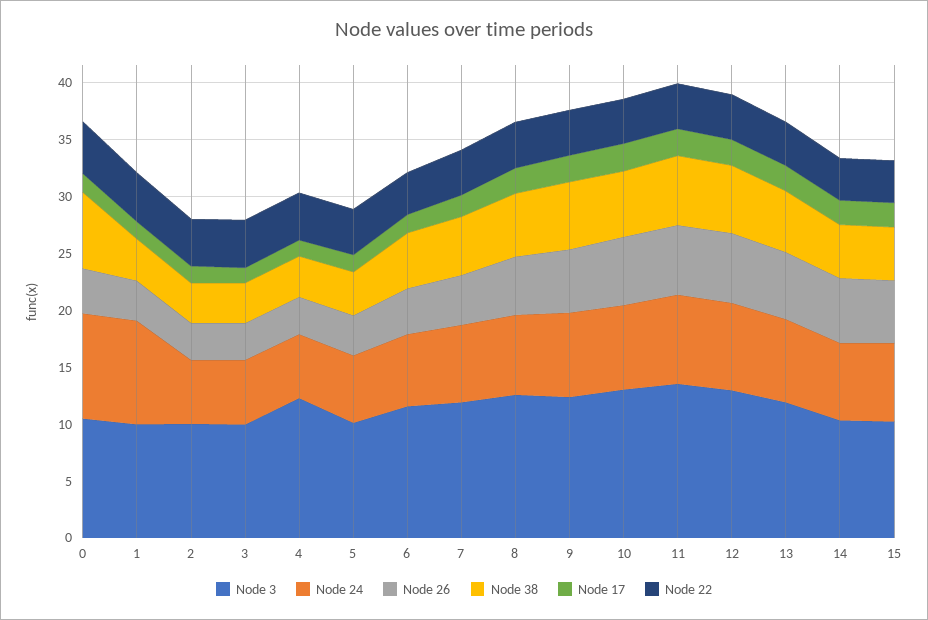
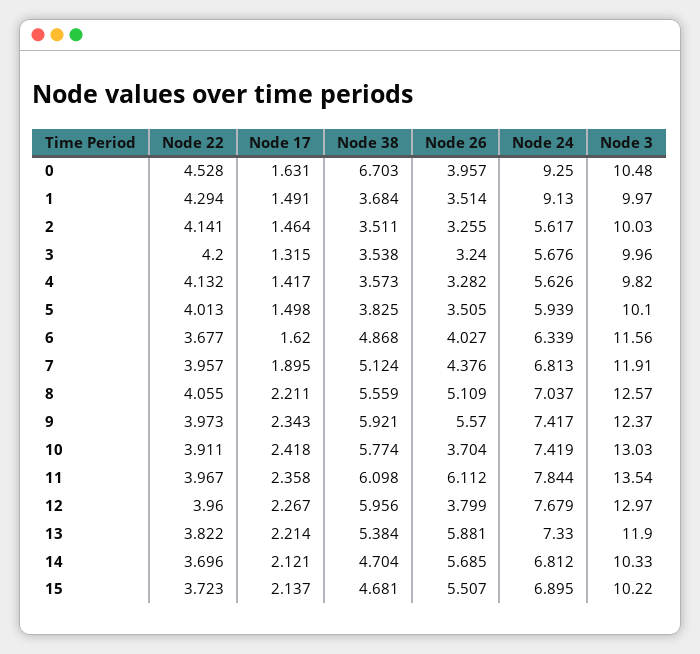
  {
    "Node 3": {
      "0": 10.48,
      "1": 9.97,
      "2": 10.03,
      "3": 9.96,
-     "4": 12,
+     "4": 9.82,
      "5": 10.1,
      "6": 11.56,
      "7": 11.91,
      "8": 12.57,
      "9": 12.37,
      "10": 13.03,
      "11": 13.54,
      "12": 12.97,
      "13": 11.9,
      "14": 10.33,
      "15": 10.22
    },
    "Node 24": {
      "0": 9.25,
      "1": 9.13,
      "2": 5.617,
      "3": 5.676,
      "4": 5.626,
      "5": 5.939,
      "6": 6.339,
      "7": 6.813,
      "8": 7.037,
      "9": 7.417,
      "10": 7.419,
      "11": 7.844,
      "12": 7.679,
      "13": 7.33,
      "14": 6.812,
      "15": 6.895
    },
    "Node 26": {
      "0": 3.957,
      "1": 3.514,
      "2": 3.255,
      "3": 3.24,
      "4": 3.282,
      "5": 3.505,
      "6": 4.027,
      "7": 4.376,
      "8": 5.109,
      "9": 5.57,
-     "10": 6,
+     "10": 3.704,
      "11": 6.112,
-     "12": 6,
+     "12": 3.799,
      "13": 5.881,
      "14": 5.685,
      "15": 5.507
    },
    "Node 38": {
      "0": 6.703,
      "1": 3.684,
      "2": 3.511,
      "3": 3.538,
      "4": 3.573,
      "5": 3.825,
      "6": 4.868,
      "7": 5.124,
      "8": 5.559,
      "9": 5.921,
      "10": 5.774,
      "11": 6.098,
      "12": 5.956,
      "13": 5.384,
      "14": 4.704,
      "15": 4.681
    },
    "Node 17": {
      "0": 1.631,
      "1": 1.491,
      "2": 1.464,
      "3": 1.315,
      "4": 1.417,
      "5": 1.498,
      "6": 1.62,
      "7": 1.895,
      "8": 2.211,
      "9": 2.343,
      "10": 2.418,
      "11": 2.358,
      "12": 2.267,
      "13": 2.214,
      "14": 2.121,
      "15": 2.137
    },
    "Node 22": {
      "0": 4.528,
      "1": 4.294,
      "2": 4.141,
      "3": 4.2,
      "4": 4.132,
      "5": 4.013,
      "6": 3.677,
      "7": 3.957,
      "8": 4.055,
      "9": 3.973,
      "10": 3.911,
      "11": 3.967,
      "12": 3.96,
      "13": 3.822,
      "14": 3.696,
      "15": 3.723
    }
  }

